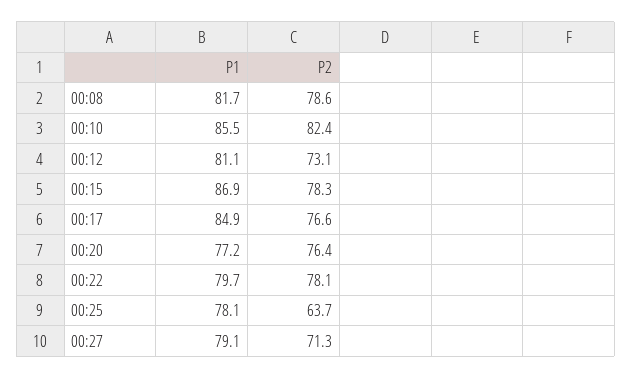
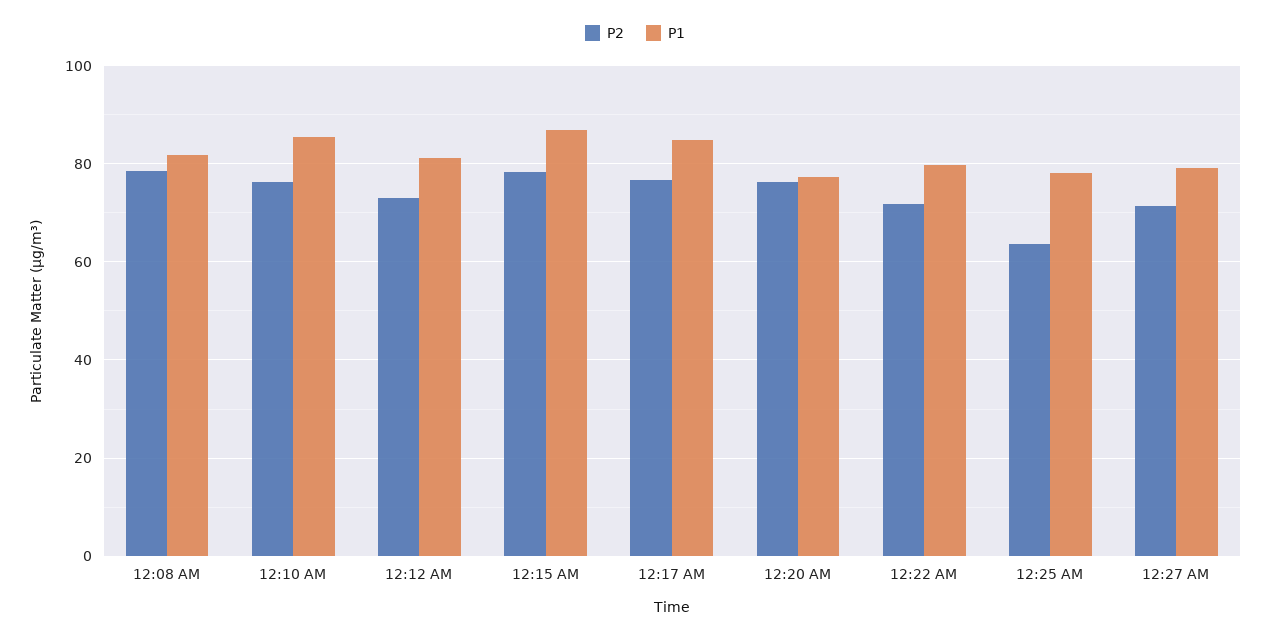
  {
    "P1": {
      "00:08": 81.7,
      "00:10": 85.5,
      "00:12": 81.1,
      "00:15": 86.9,
      "00:17": 84.9,
      "00:20": 77.2,
      "00:22": 79.7,
      "00:25": 78.1,
      "00:27": 79.1
    },
    "P2": {
      "00:08": 78.6,
-     "00:10": 82.4,
+     "00:10": 76,
      "00:12": 73.1,
      "00:15": 78.3,
      "00:17": 76.6,
      "00:20": 76.4,
-     "00:22": 78.1,
+     "00:22": 72,
      "00:25": 63.7,
      "00:27": 71.3
    }
  }

